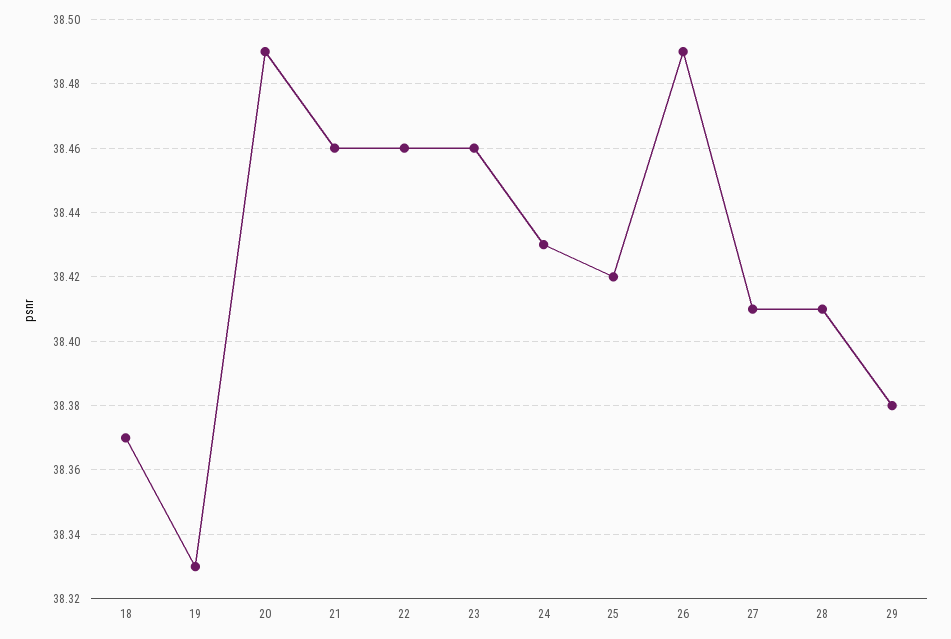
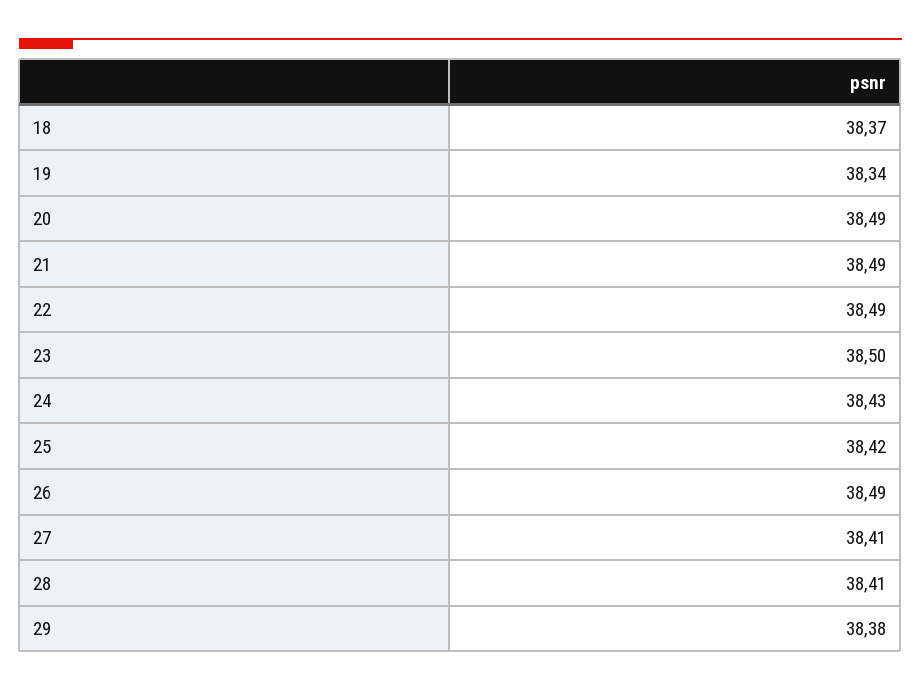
  {
    "18": 38.37,
-   "19": 38.33,
+   "19": 38.34,
    "20": 38.49,
-   "21": 38.46,
+   "21": 38.49,
-   "22": 38.46,
+   "22": 38.49,
-   "23": 38.46,
+   "23": 38.5,
    "24": 38.43,
    "25": 38.42,
    "26": 38.49,
    "27": 38.41,
    "28": 38.41,
    "29": 38.38
  }

